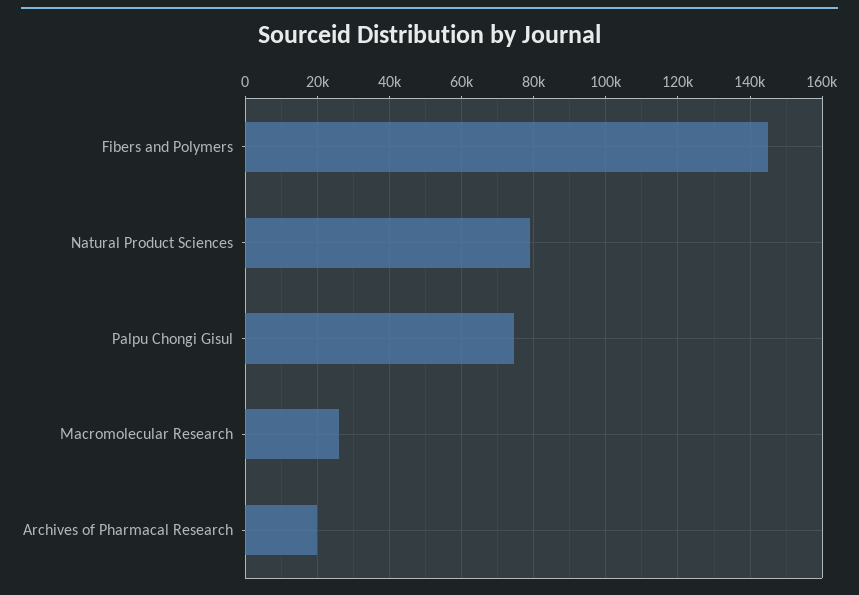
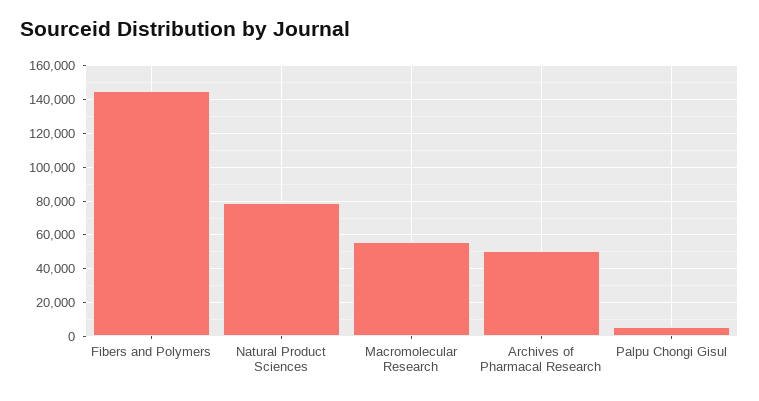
  {
    "Fibers and Polymers": 144000,
    "Natural Product Sciences": 80000,
-   "Palpu Chongi Gisul": 74000,
+   "Palpu Chongi Gisul": 5000,
-   "Macromolecular Research": 26000,
+   "Macromolecular Research": 55000,
-   "Archives of Pharmacal Research": 20000
+   "Archives of Pharmacal Research": 50000
  }

